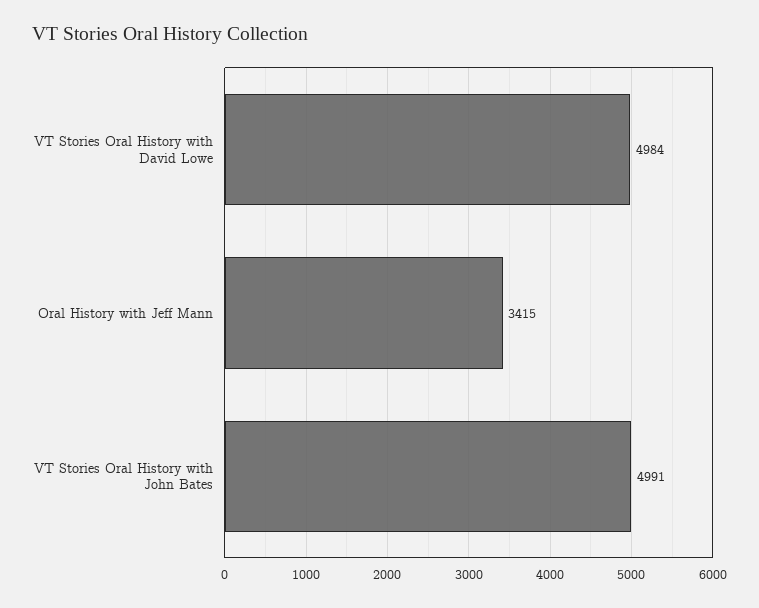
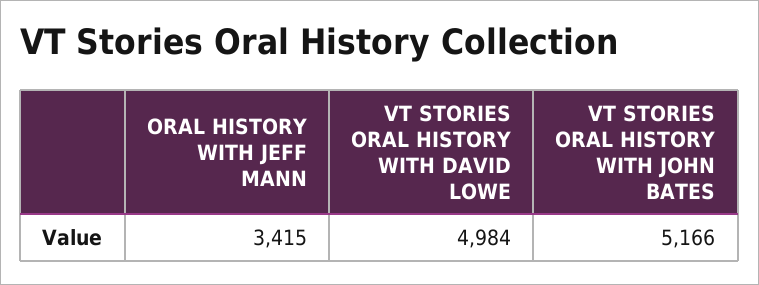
  {
    "VT Stories Oral History with David Lowe": 4984,
    "Oral History with Jeff Mann": 3415,
-   "VT Stories Oral History with John Bates": 4991
+   "VT Stories Oral History with John Bates": 5166
  }

